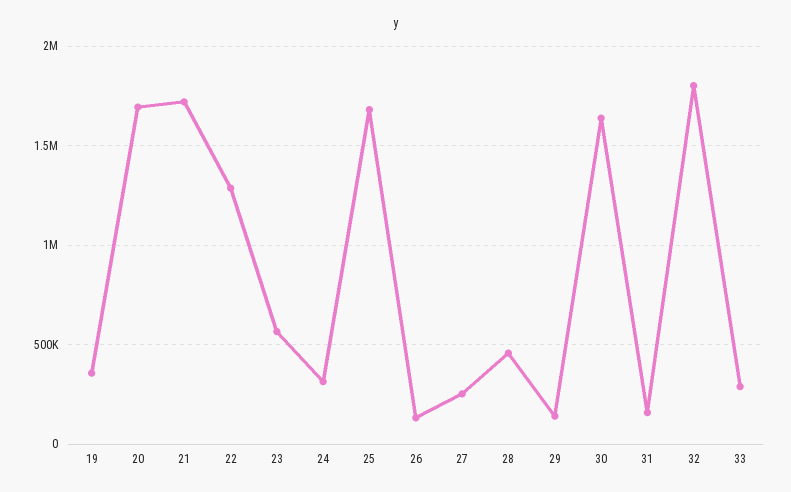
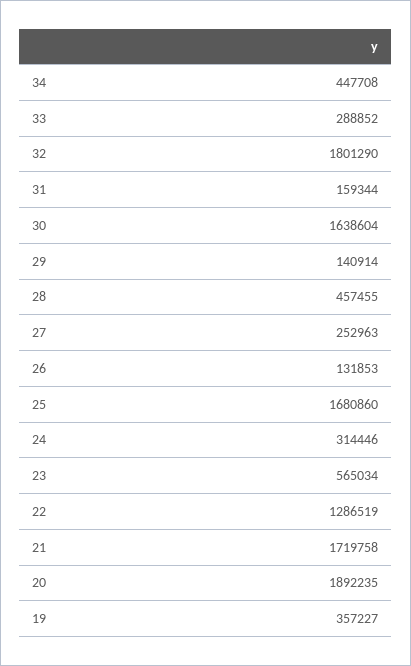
  {
    "19": 357227,
-   "20": 1700000,
+   "20": 1892235,
    "21": 1719758,
    "22": 1286519,
    "23": 565034,
    "24": 314446,
    "25": 1680860,
    "26": 131853,
    "27": 252963,
    "28": 457455,
    "29": 140914,
    "30": 1638604,
    "31": 159344,
    "32": 1801290,
-   "33": 288852
+   "33": 288852,
+   "34": 447708
  }

